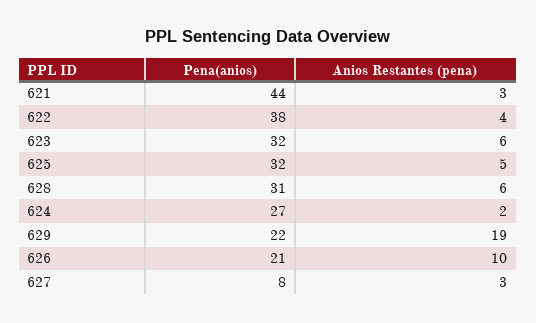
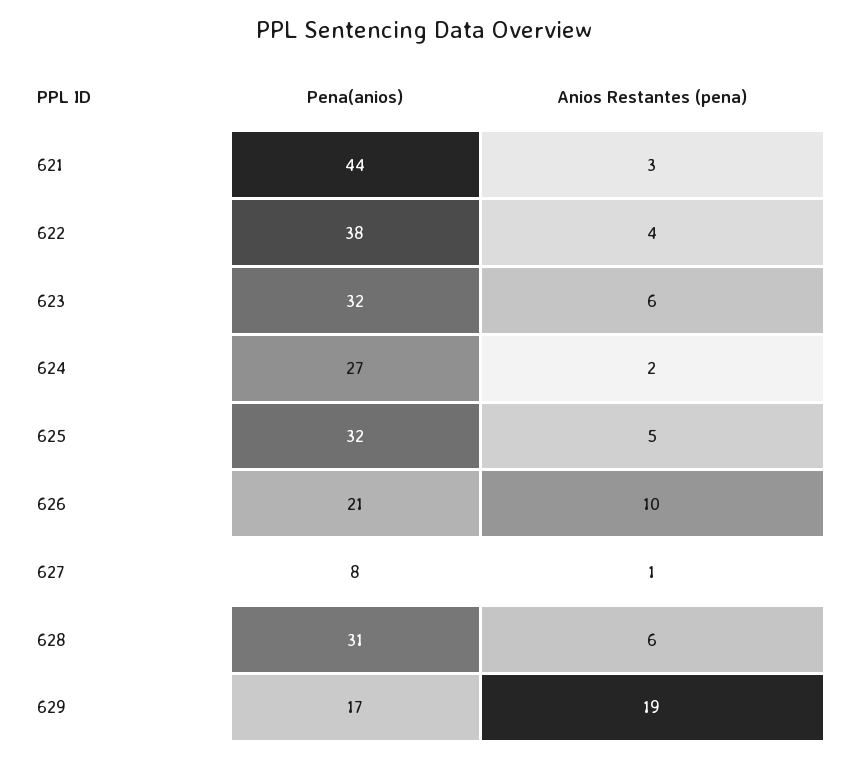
  {
    "Pena(anios)": {
      "621": 44,
      "622": 38,
      "623": 32,
      "625": 32,
      "628": 31,
      "624": 27,
-     "629": 22,
+     "629": 17,
      "626": 21,
      "627": 8
    },
    "Anios Restantes (pena)": {
      "621": 3,
      "622": 4,
      "623": 6,
      "625": 5,
      "628": 6,
      "624": 2,
      "629": 19,
      "626": 10,
-     "627": 3
+     "627": 1
    }
  }

